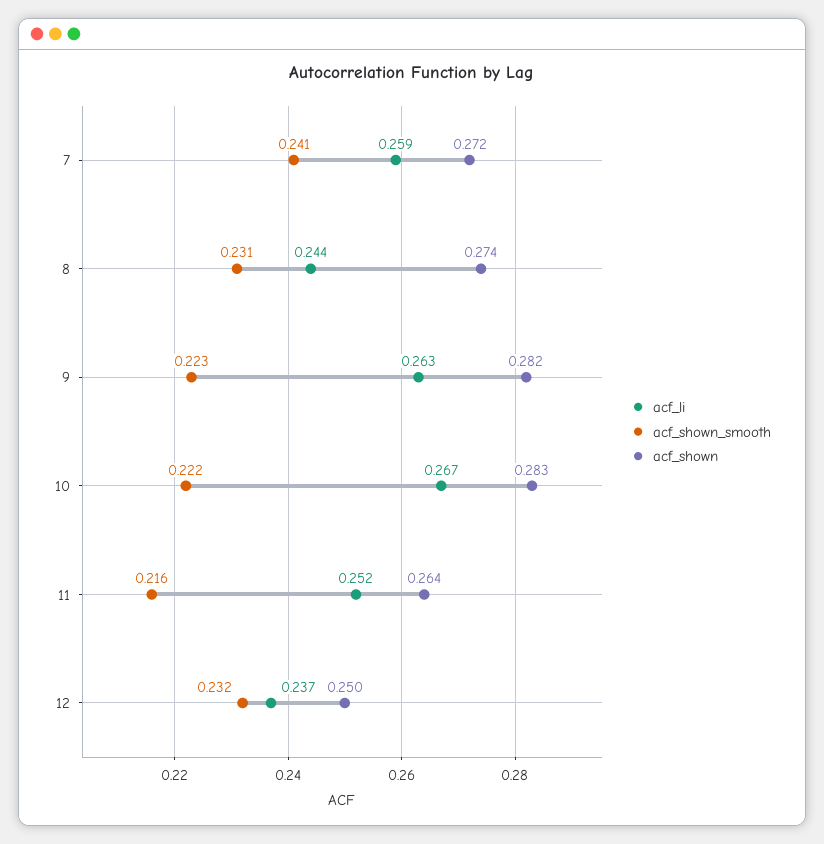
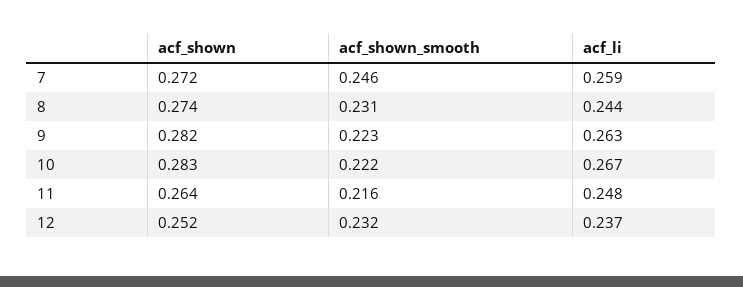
  {
    "acf_li": {
      "7": 0.259,
      "8": 0.244,
      "9": 0.263,
      "10": 0.267,
-     "11": 0.252,
+     "11": 0.248,
      "12": 0.237
    },
    "acf_shown_smooth": {
-     "7": 0.241,
+     "7": 0.246,
      "8": 0.231,
      "9": 0.223,
      "10": 0.222,
      "11": 0.216,
      "12": 0.232
    },
    "acf_shown": {
      "7": 0.272,
      "8": 0.274,
      "9": 0.282,
      "10": 0.283,
      "11": 0.264,
-     "12": 0.25
+     "12": 0.252
    }
  }

